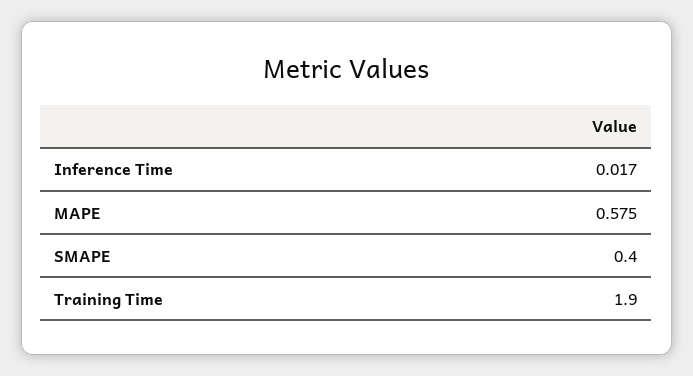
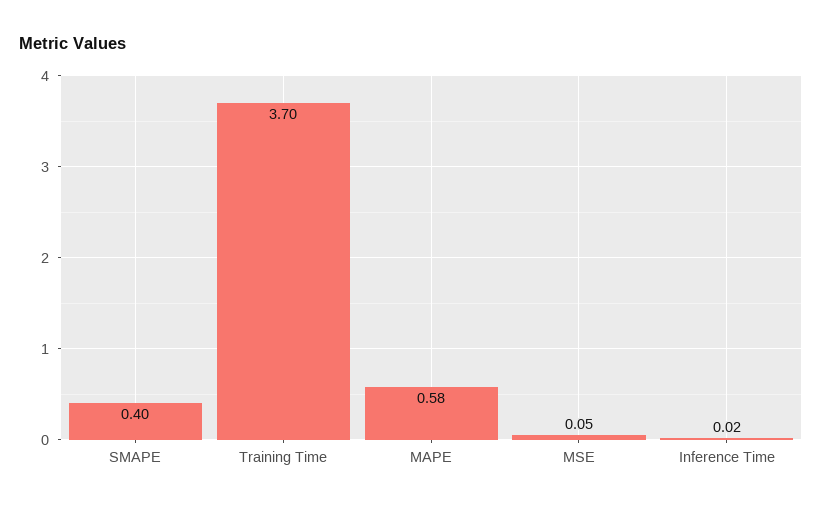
  {
    "Inference Time": 0.017,
    "MAPE": 0.575,
    "SMAPE": 0.4,
-   "Training Time": 1.9
+   "Training Time": 3.7,
+   "MSE": 0.05
  }

